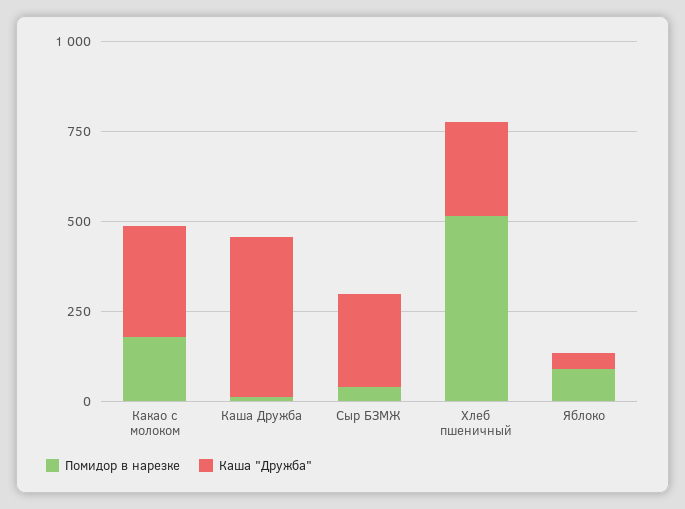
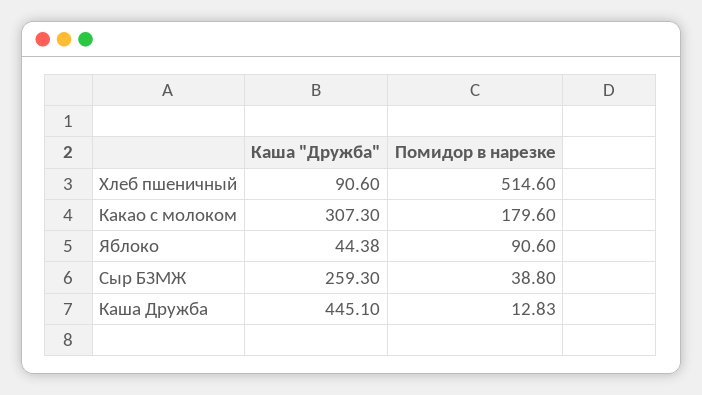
  {
    "Помидор в нарезке": {
      "Какао с молоком": 179.6,
      "Каша Дружба": 12.83,
      "Сыр БЗМЖ": 38.8,
      "Хлеб пшеничный": 514.6,
      "Яблоко": 90.6
    },
    "Каша \"Дружба\"": {
      "Какао с молоком": 307.3,
      "Каша Дружба": 445.1,
      "Сыр БЗМЖ": 259.3,
-     "Хлеб пшеничный": 250,
+     "Хлеб пшеничный": 90.6,
      "Яблоко": 44.38
    }
  }

